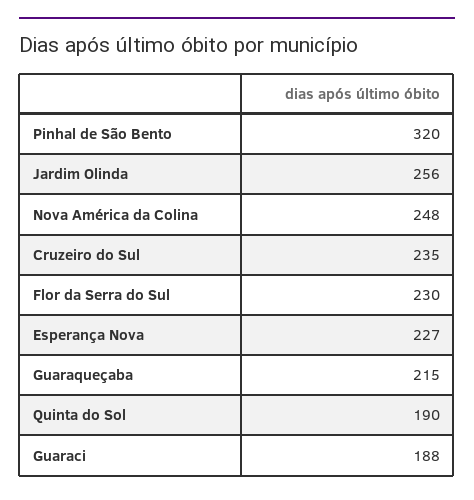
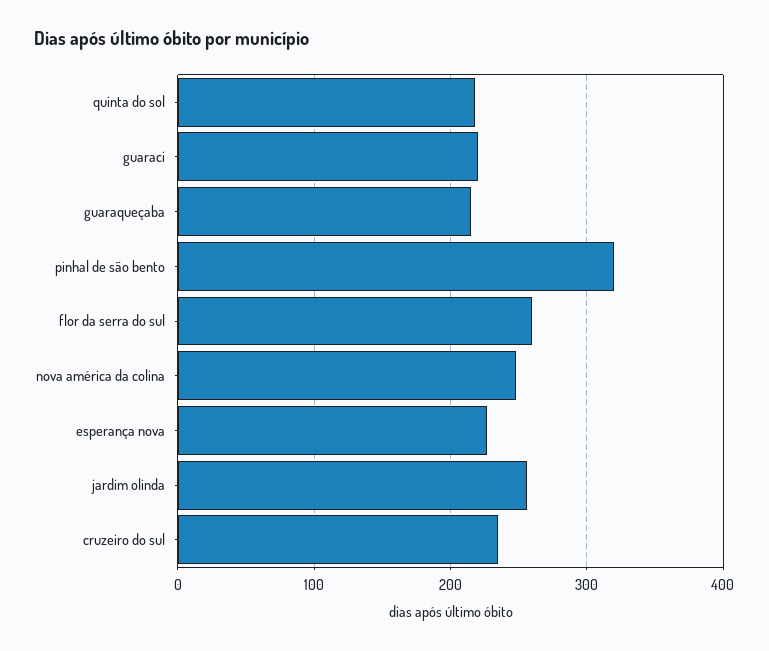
  {
    "Pinhal de São Bento": 320,
    "Jardim Olinda": 256,
    "Nova América da Colina": 248,
    "Cruzeiro do Sul": 235,
-   "Flor da Serra do Sul": 230,
+   "Flor da Serra do Sul": 260,
    "Esperança Nova": 227,
    "Guaraqueçaba": 215,
-   "Quinta do Sol": 190,
+   "Quinta do Sol": 220,
-   "Guaraci": 188
+   "Guaraci": 220
  }

